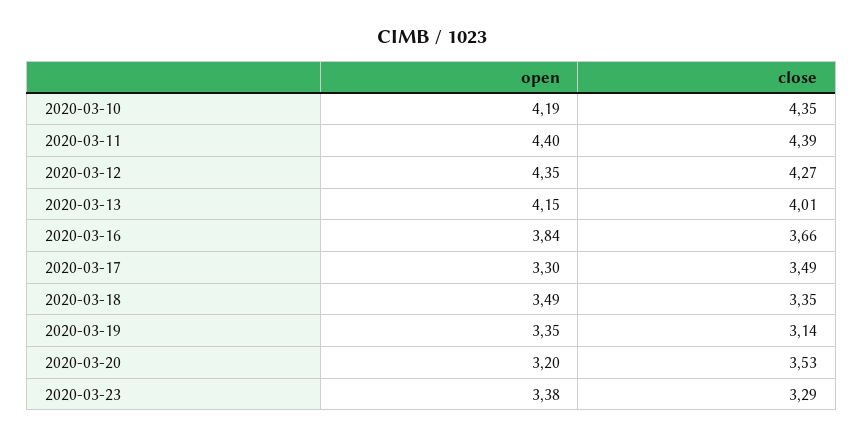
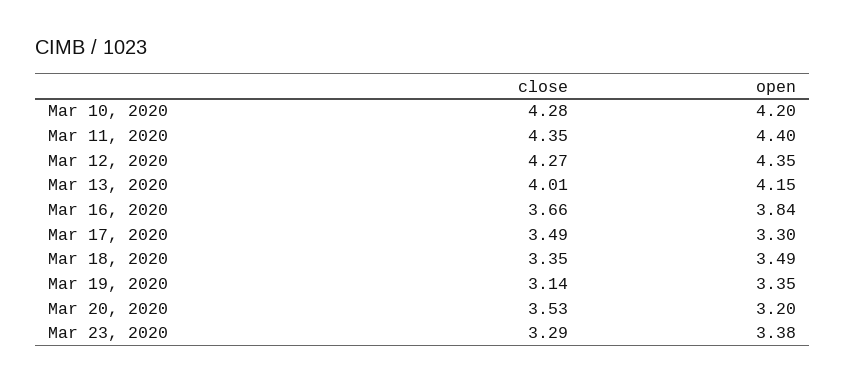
  {
    "open": {
-     "2020-03-10": 4.19,
+     "2020-03-10": 4.2,
      "2020-03-11": 4.4,
      "2020-03-12": 4.35,
      "2020-03-13": 4.15,
      "2020-03-16": 3.84,
      "2020-03-17": 3.3,
      "2020-03-18": 3.49,
      "2020-03-19": 3.35,
      "2020-03-20": 3.2,
      "2020-03-23": 3.38
    },
    "close": {
-     "2020-03-10": 4.35,
+     "2020-03-10": 4.28,
-     "2020-03-11": 4.39,
+     "2020-03-11": 4.35,
      "2020-03-12": 4.27,
      "2020-03-13": 4.01,
      "2020-03-16": 3.66,
      "2020-03-17": 3.49,
      "2020-03-18": 3.35,
      "2020-03-19": 3.14,
      "2020-03-20": 3.53,
      "2020-03-23": 3.29
    }
  }

